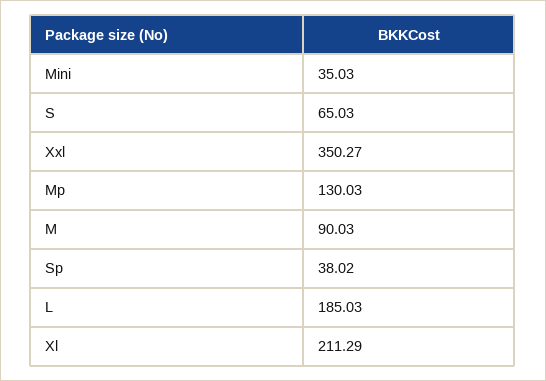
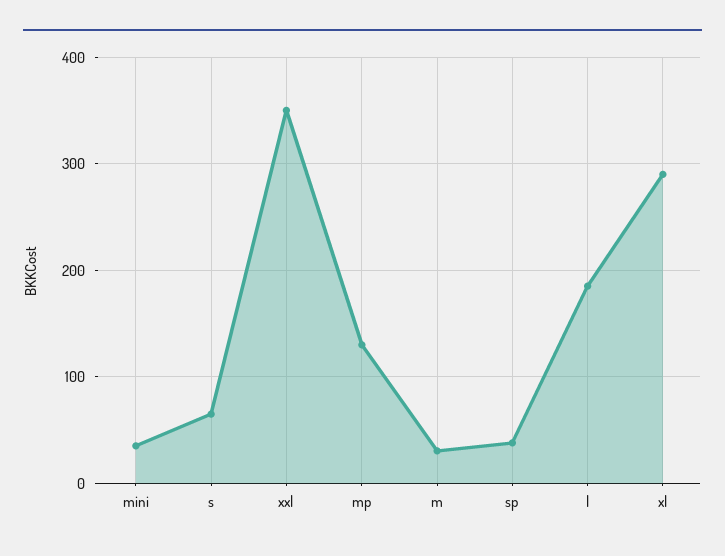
  {
    "Mini": 35.03,
    "S": 65.03,
    "Xxl": 350.27,
    "Mp": 130.03,
-   "M": 90.03,
+   "M": 30,
    "Sp": 38.02,
    "L": 185.03,
-   "Xl": 211.29
+   "Xl": 290
  }

